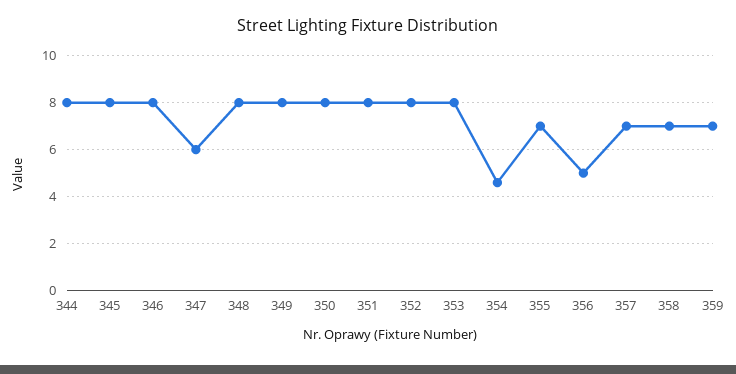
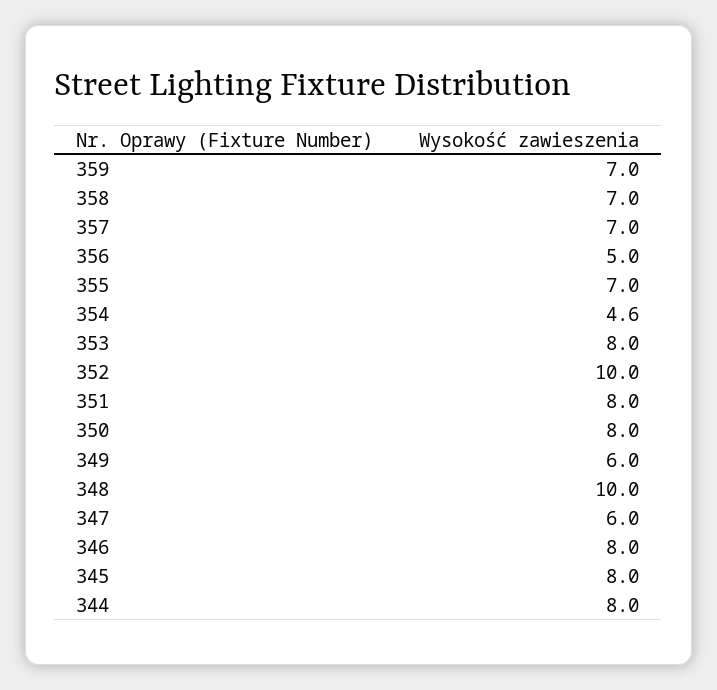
  {
    "344": 8,
    "345": 8,
    "346": 8,
    "347": 6,
-   "348": 8,
+   "348": 10,
-   "349": 8,
+   "349": 6,
    "350": 8,
    "351": 8,
-   "352": 8,
+   "352": 10,
    "353": 8,
    "354": 4.6,
    "355": 7,
    "356": 5,
    "357": 7,
    "358": 7,
    "359": 7
  }

